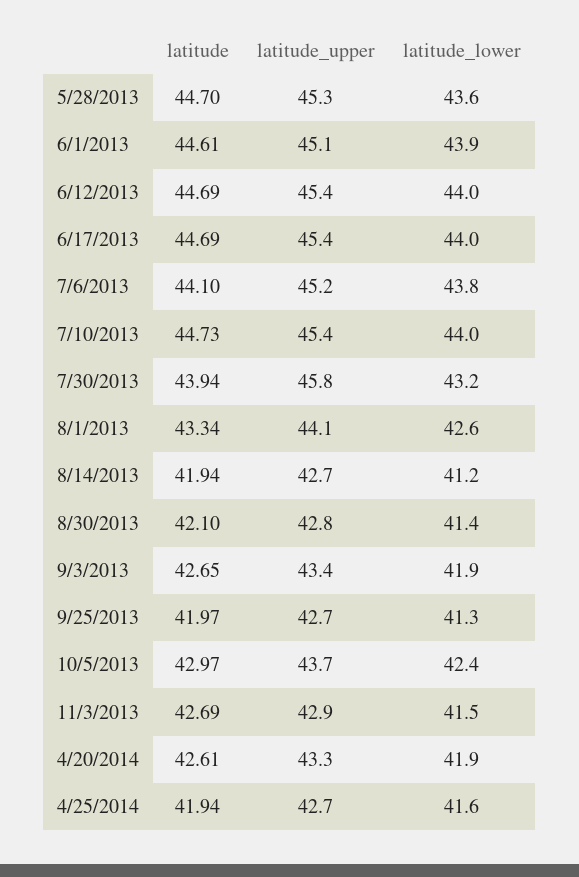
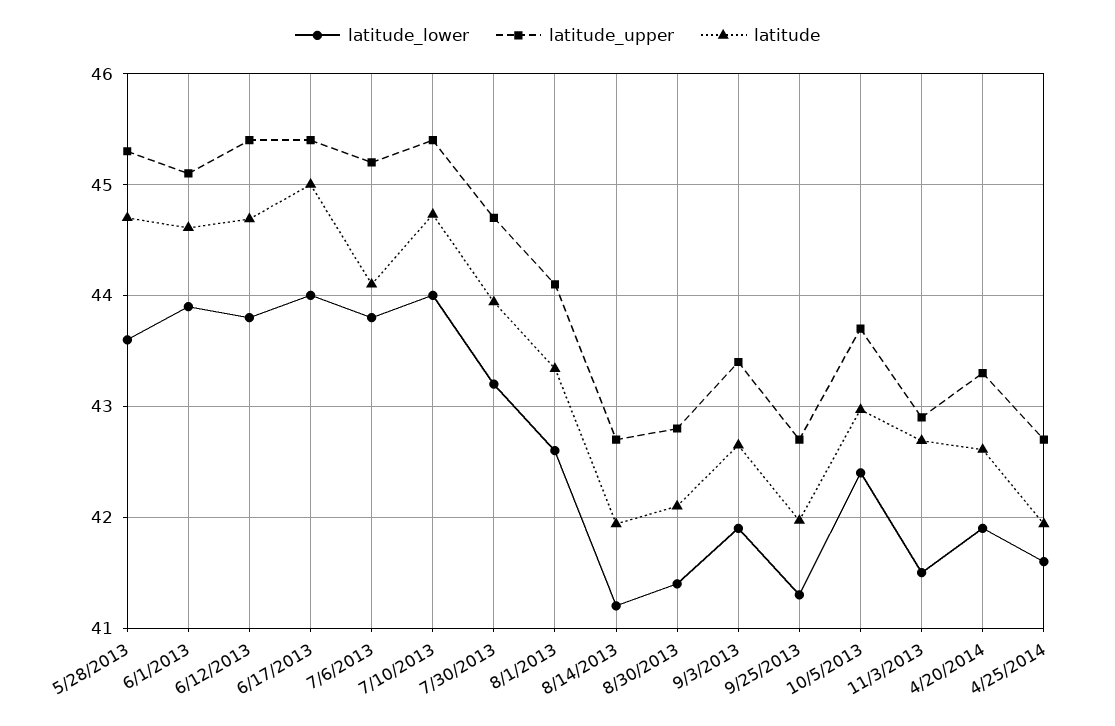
  {
    "latitude": {
      "5/28/2013": 44.7,
      "6/1/2013": 44.61,
      "6/12/2013": 44.69,
-     "6/17/2013": 44.69,
+     "6/17/2013": 45,
      "7/6/2013": 44.1,
      "7/10/2013": 44.73,
      "7/30/2013": 43.94,
      "8/1/2013": 43.34,
      "8/14/2013": 41.94,
      "8/30/2013": 42.1,
      "9/3/2013": 42.65,
      "9/25/2013": 41.97,
      "10/5/2013": 42.97,
      "11/3/2013": 42.69,
      "4/20/2014": 42.61,
      "4/25/2014": 41.94
    },
    "latitude_upper": {
      "5/28/2013": 45.3,
      "6/1/2013": 45.1,
      "6/12/2013": 45.4,
      "6/17/2013": 45.4,
      "7/6/2013": 45.2,
      "7/10/2013": 45.4,
-     "7/30/2013": 45.8,
+     "7/30/2013": 44.7,
      "8/1/2013": 44.1,
      "8/14/2013": 42.7,
      "8/30/2013": 42.8,
      "9/3/2013": 43.4,
      "9/25/2013": 42.7,
      "10/5/2013": 43.7,
      "11/3/2013": 42.9,
      "4/20/2014": 43.3,
      "4/25/2014": 42.7
    },
    "latitude_lower": {
      "5/28/2013": 43.6,
      "6/1/2013": 43.9,
-     "6/12/2013": 44,
+     "6/12/2013": 43.8,
      "6/17/2013": 44,
      "7/6/2013": 43.8,
      "7/10/2013": 44,
      "7/30/2013": 43.2,
      "8/1/2013": 42.6,
      "8/14/2013": 41.2,
      "8/30/2013": 41.4,
      "9/3/2013": 41.9,
      "9/25/2013": 41.3,
      "10/5/2013": 42.4,
      "11/3/2013": 41.5,
      "4/20/2014": 41.9,
      "4/25/2014": 41.6
    }
  }

